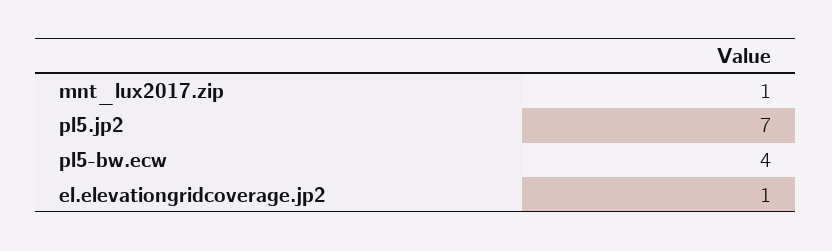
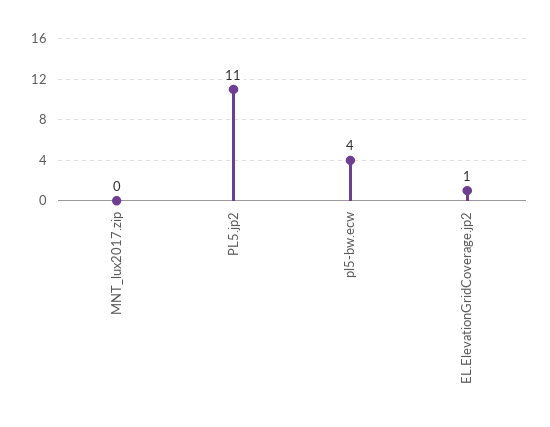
  {
-   "mnt_lux2017.zip": 1,
+   "mnt_lux2017.zip": 0,
-   "pl5.jp2": 7,
+   "pl5.jp2": 11,
    "pl5-bw.ecw": 4,
    "el.elevationgridcoverage.jp2": 1
  }

